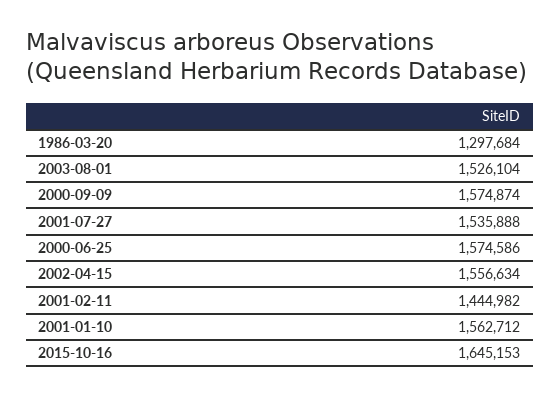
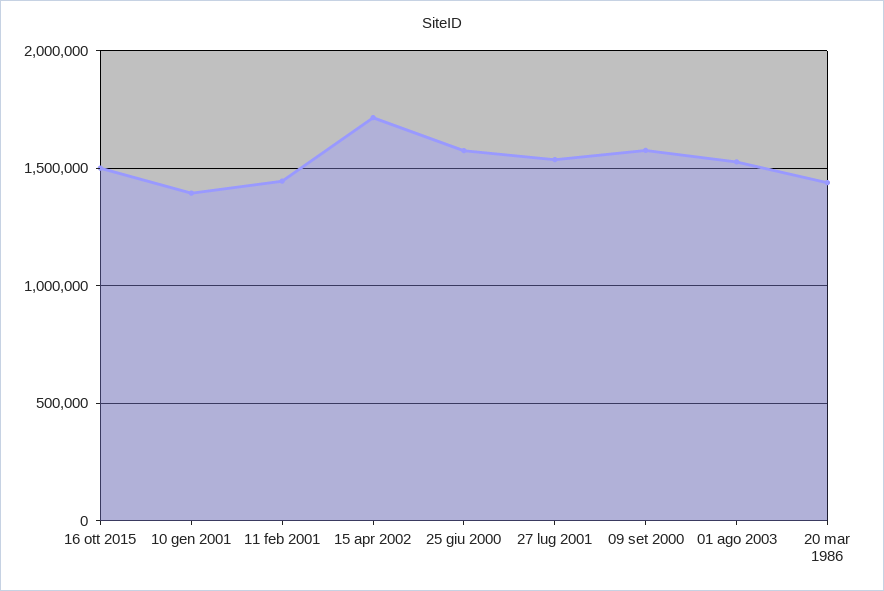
  {
-   "1986-03-20": 1297684,
+   "1986-03-20": 1450000,
    "2003-08-01": 1526104,
    "2000-09-09": 1574874,
    "2001-07-27": 1535888,
    "2000-06-25": 1574586,
-   "2002-04-15": 1556634,
+   "2002-04-15": 1700000,
    "2001-02-11": 1444982,
-   "2001-01-10": 1562712,
+   "2001-01-10": 1400000,
-   "2015-10-16": 1645153
+   "2015-10-16": 1500000
  }

